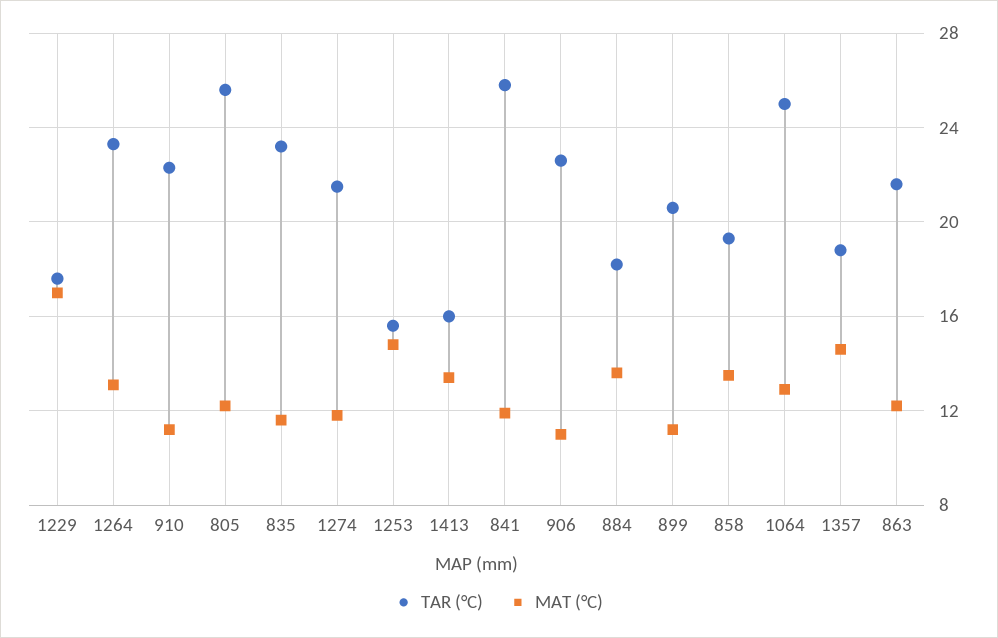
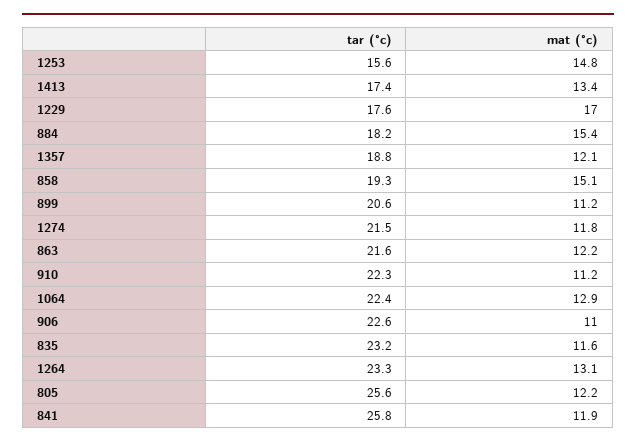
  {
    "TAR (°C)": {
      "1229": 17.6,
      "1264": 23.3,
      "910": 22.3,
      "805": 25.6,
      "835": 23.2,
      "1274": 21.5,
      "1253": 15.6,
-     "1413": 16,
+     "1413": 17.4,
      "841": 25.8,
      "906": 22.6,
      "884": 18.2,
      "899": 20.6,
      "858": 19.3,
-     "1064": 25,
+     "1064": 22.4,
      "1357": 18.8,
      "863": 21.6
    },
    "MAT (°C)": {
      "1229": 17,
      "1264": 13.1,
      "910": 11.2,
      "805": 12.2,
      "835": 11.6,
      "1274": 11.8,
      "1253": 14.8,
      "1413": 13.4,
      "841": 11.9,
      "906": 11,
-     "884": 13.5,
+     "884": 15.4,
      "899": 11.2,
-     "858": 13.5,
+     "858": 15.1,
      "1064": 12.9,
-     "1357": 14.5,
+     "1357": 12.1,
      "863": 12.2
    }
  }

